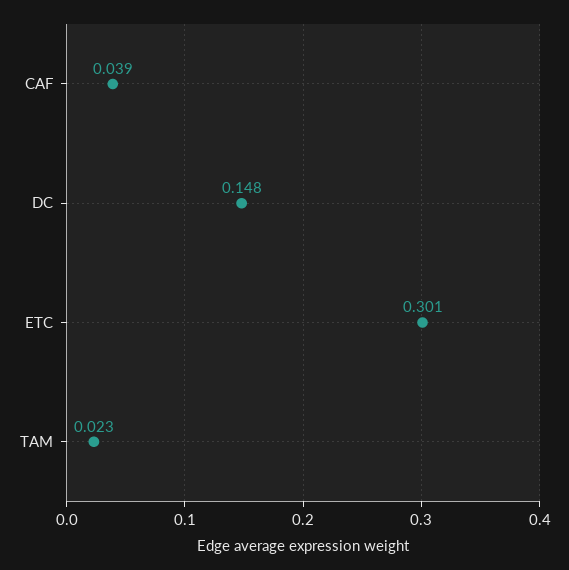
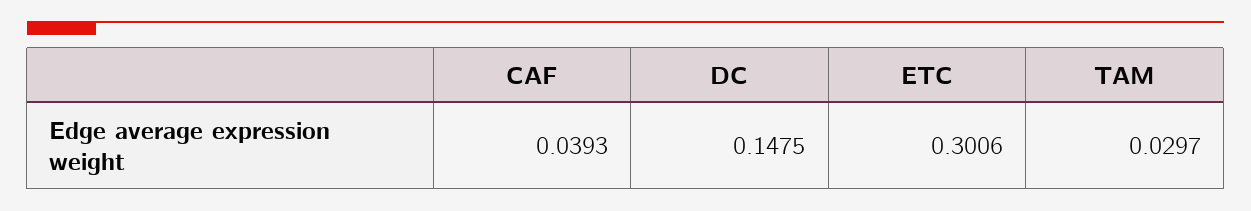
  {
    "CAF": 0.0393,
    "DC": 0.1475,
    "ETC": 0.3006,
-   "TAM": 0.023
+   "TAM": 0.0297
  }

